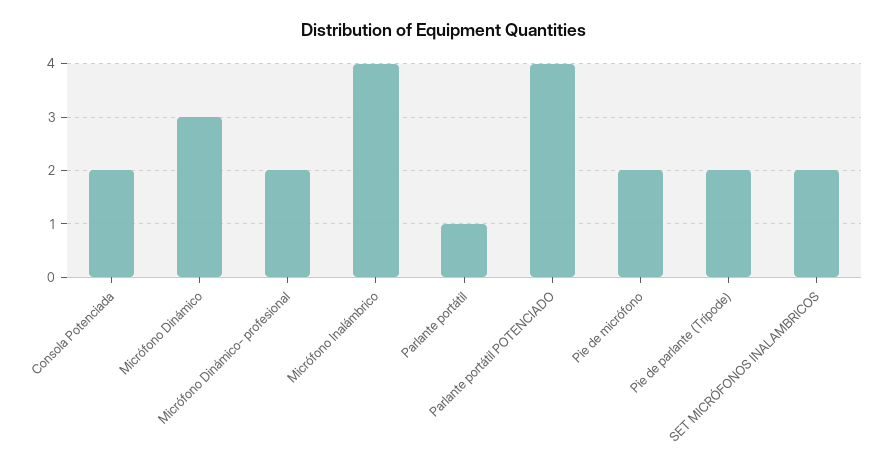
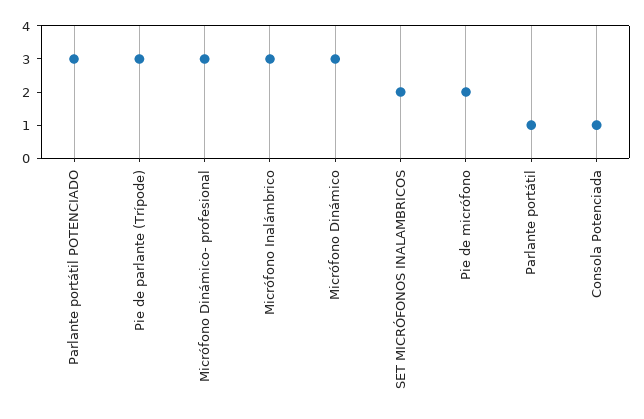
  {
-   "Consola Potenciada": 2,
+   "Consola Potenciada": 1,
    "Micrófono Dinámico": 3,
-   "Micrófono Dinámico- profesional": 2,
+   "Micrófono Dinámico- profesional": 3,
-   "Micrófono Inalámbrico": 4,
+   "Micrófono Inalámbrico": 3,
    "Parlante portátil": 1,
-   "Parlante portátil POTENCIADO": 4,
+   "Parlante portátil POTENCIADO": 3,
    "Pie de micrófono": 2,
-   "Pie de parlante (Trípode)": 2,
+   "Pie de parlante (Trípode)": 3,
    "SET MICRÓFONOS INALAMBRICOS": 2
  }

